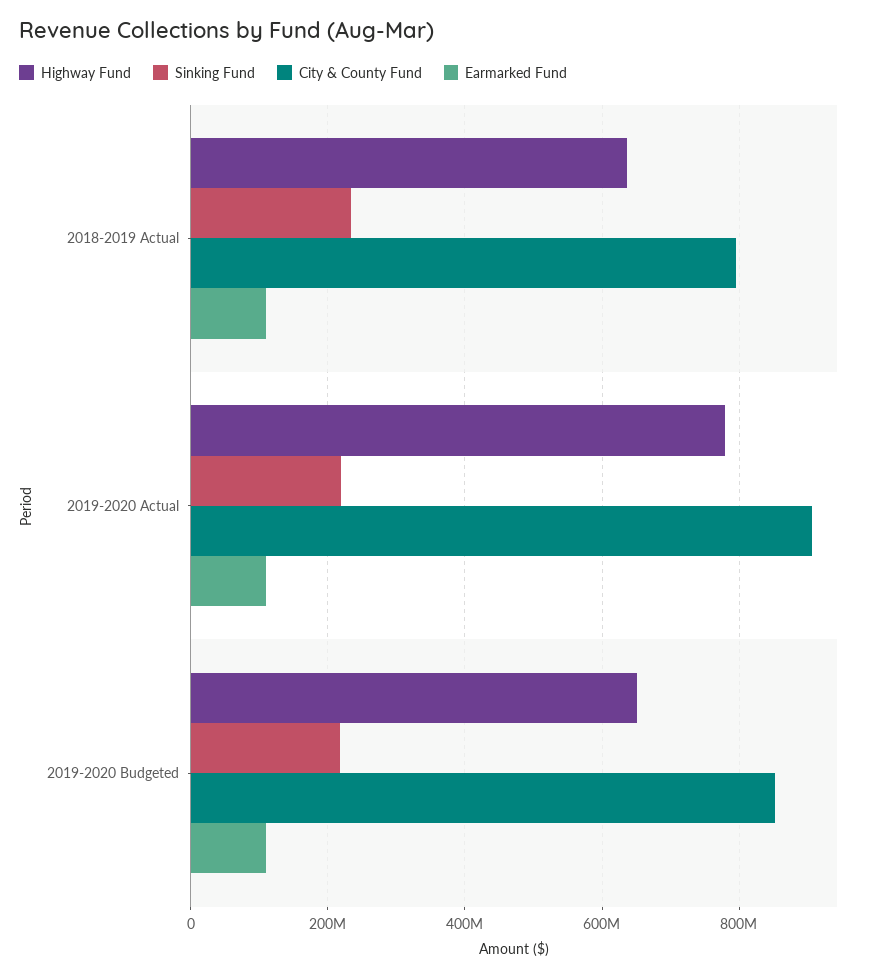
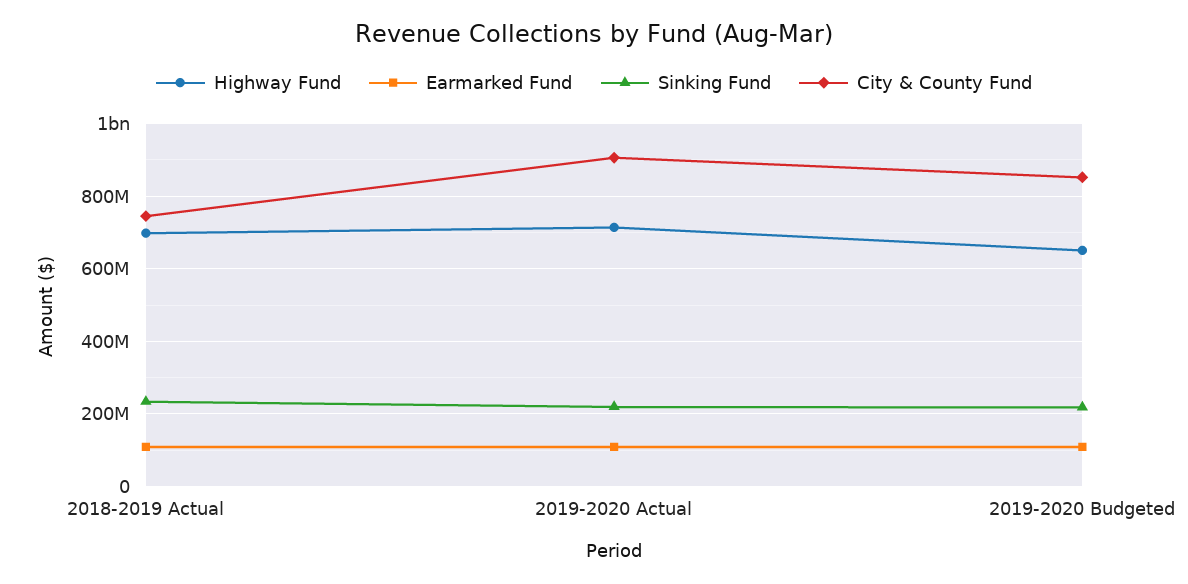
  {
    "Highway Fund": {
-     "2018-2019 Actual": 640000000,
+     "2018-2019 Actual": 700000000,
-     "2019-2020 Actual": 780000000,
+     "2019-2020 Actual": 720000000,
      "2019-2020 Budgeted": 660000000
    },
    "Sinking Fund": {
      "2018-2019 Actual": 240000000,
      "2019-2020 Actual": 220000000,
      "2019-2020 Budgeted": 220000000
    },
    "City & County Fund": {
-     "2018-2019 Actual": 800000000,
+     "2018-2019 Actual": 740000000,
      "2019-2020 Actual": 900000000,
      "2019-2020 Budgeted": 860000000
    },
    "Earmarked Fund": {
      "2018-2019 Actual": 100000000,
      "2019-2020 Actual": 100000000,
      "2019-2020 Budgeted": 100000000
    }
  }

